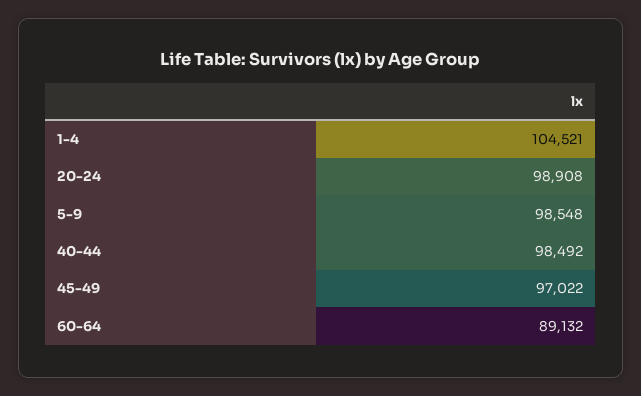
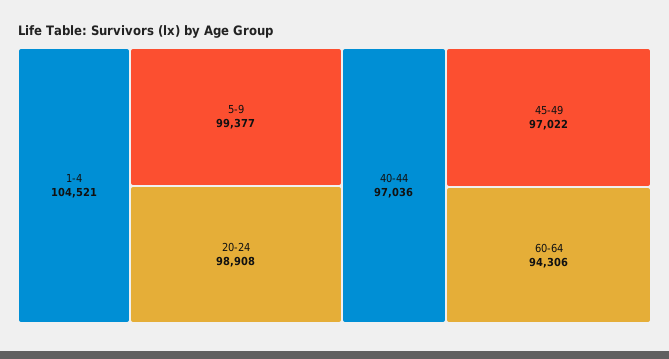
  {
    "1-4": 104521,
    "20-24": 98908,
-   "5-9": 98548,
+   "5-9": 99377,
-   "40-44": 98492,
+   "40-44": 97036,
    "45-49": 97022,
-   "60-64": 89132
+   "60-64": 94306
  }

